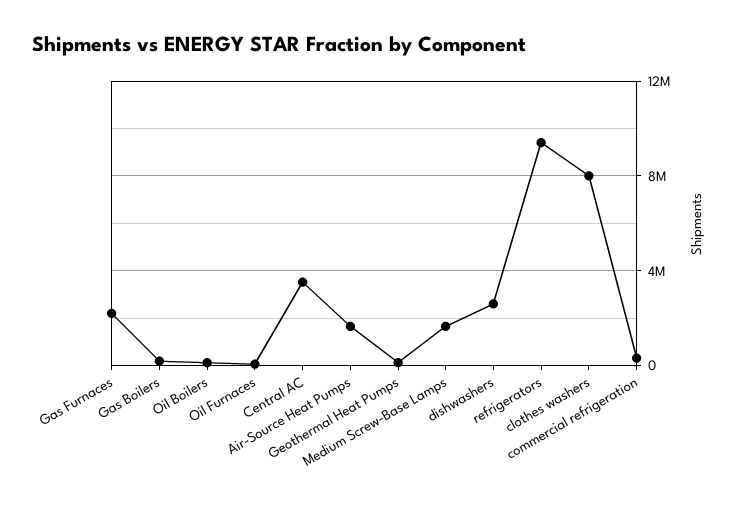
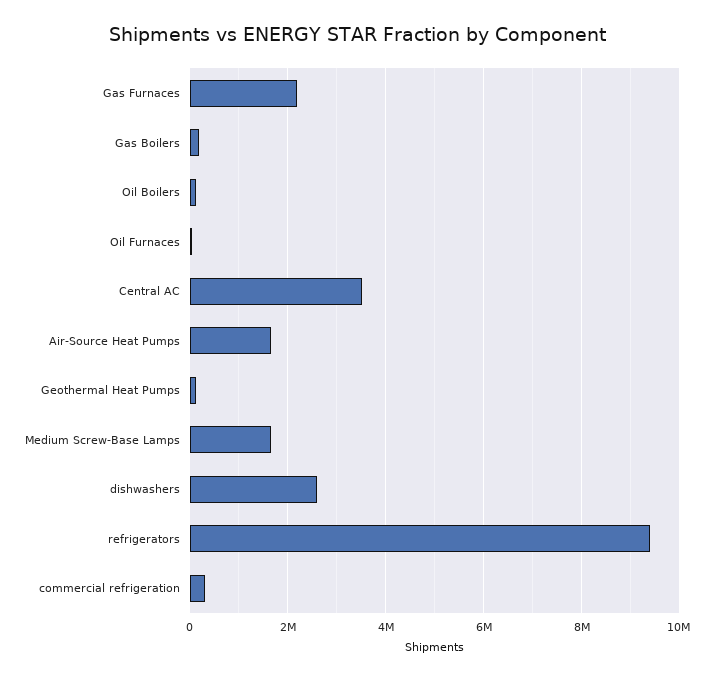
  {
    "Gas Furnaces": 2200000,
    "Gas Boilers": 200000,
    "Oil Boilers": 200000,
    "Oil Furnaces": 0,
    "Central AC": 3600000,
    "Air-Source Heat Pumps": 1600000,
    "Geothermal Heat Pumps": 200000,
    "Medium Screw-Base Lamps": 1600000,
    "dishwashers": 2600000,
    "refrigerators": 9400000,
-   "clothes washers": 8000000,
    "commercial refrigeration": 400000
  }

